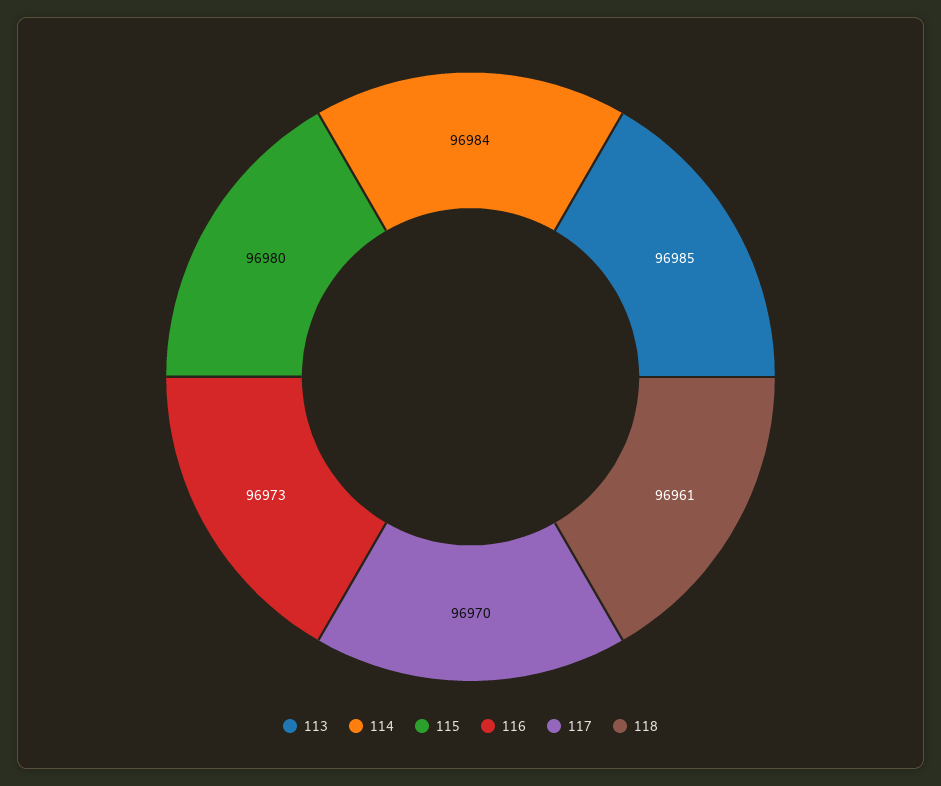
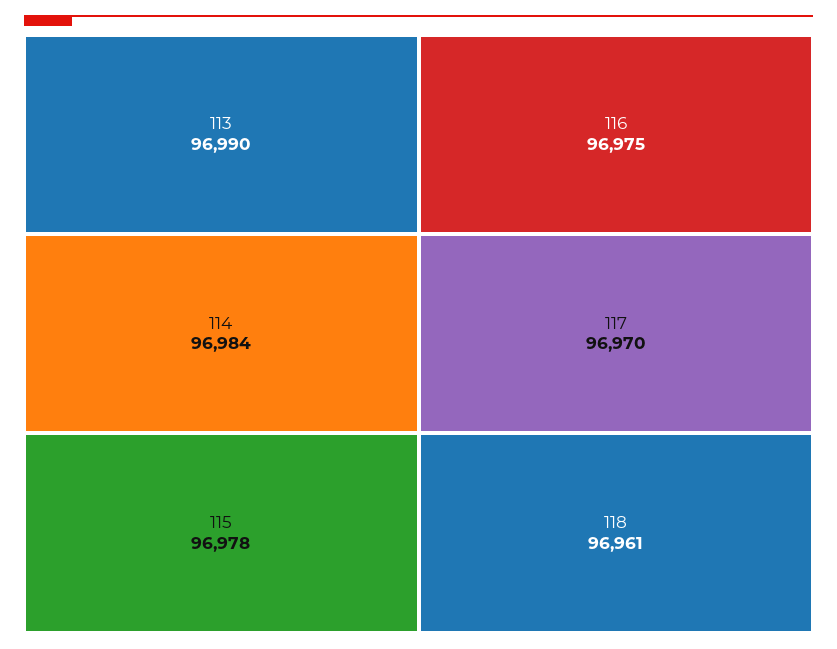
  {
-   "113": 96985,
+   "113": 96990,
    "114": 96984,
-   "115": 96980,
+   "115": 96978,
-   "116": 96973,
+   "116": 96975,
    "117": 96970,
    "118": 96961
  }

